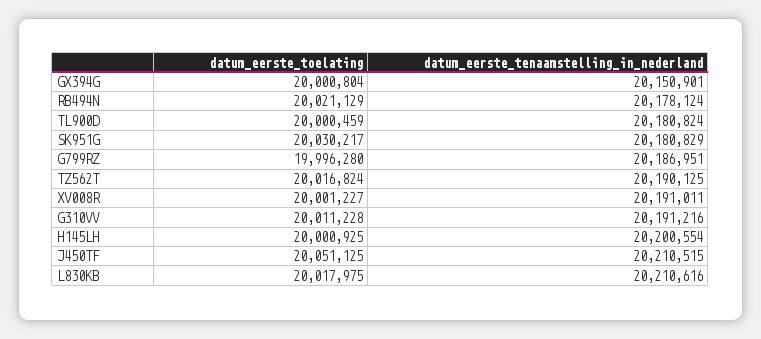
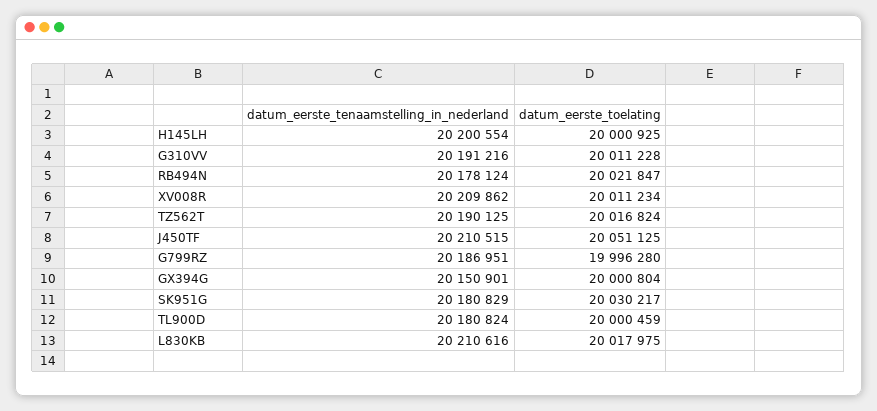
  {
    "datum_eerste_toelating": {
      "GX394G": 20000804,
-     "RB494N": 20021129,
+     "RB494N": 20021847,
      "TL900D": 20000459,
      "SK951G": 20030217,
      "G799RZ": 19996280,
      "TZ562T": 20016824,
-     "XV008R": 20001227,
+     "XV008R": 20011234,
      "G310VV": 20011228,
      "H145LH": 20000925,
      "J450TF": 20051125,
      "L830KB": 20017975
    },
    "datum_eerste_tenaamstelling_in_nederland": {
      "GX394G": 20150901,
      "RB494N": 20178124,
      "TL900D": 20180824,
      "SK951G": 20180829,
      "G799RZ": 20186951,
      "TZ562T": 20190125,
-     "XV008R": 20191011,
+     "XV008R": 20209862,
      "G310VV": 20191216,
      "H145LH": 20200554,
      "J450TF": 20210515,
      "L830KB": 20210616
    }
  }

